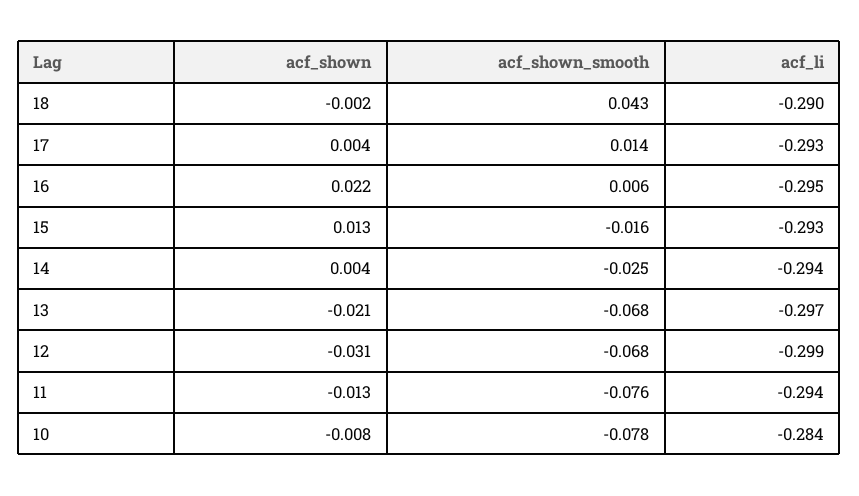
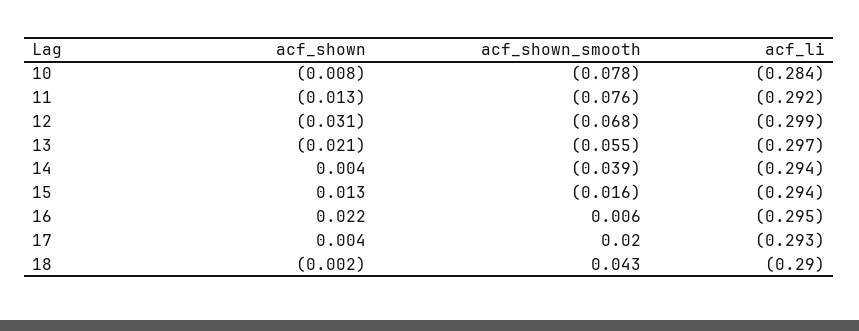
  {
    "acf_shown": {
      "18": -0.002,
      "17": 0.004,
      "16": 0.022,
      "15": 0.013,
      "14": 0.004,
      "13": -0.021,
      "12": -0.031,
      "11": -0.013,
      "10": -0.008
    },
    "acf_shown_smooth": {
      "18": 0.043,
-     "17": 0.014,
+     "17": 0.02,
      "16": 0.006,
      "15": -0.016,
-     "14": -0.025,
+     "14": -0.039,
-     "13": -0.068,
+     "13": -0.055,
      "12": -0.068,
      "11": -0.076,
      "10": -0.078
    },
    "acf_li": {
      "18": -0.29,
      "17": -0.293,
      "16": -0.295,
-     "15": -0.293,
+     "15": -0.294,
      "14": -0.294,
      "13": -0.297,
      "12": -0.299,
-     "11": -0.294,
+     "11": -0.292,
      "10": -0.284
    }
  }

